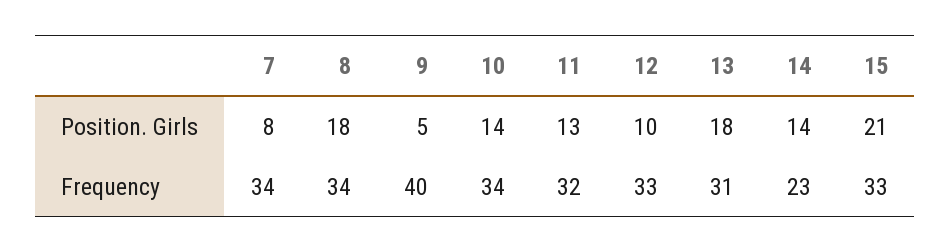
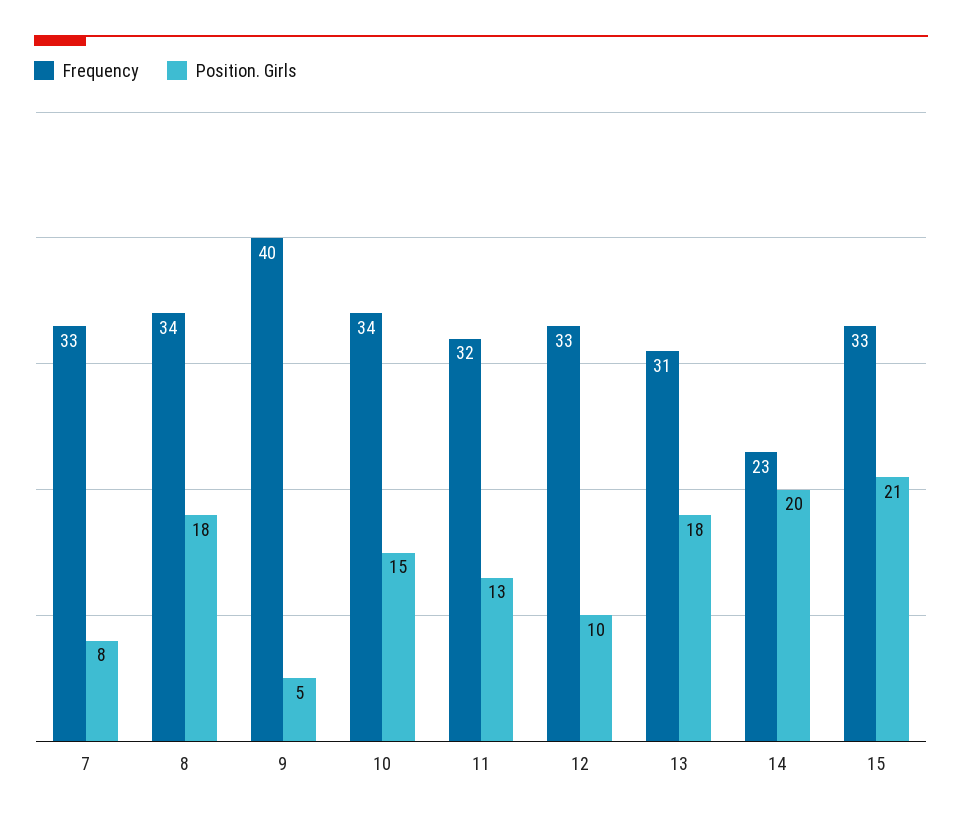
  {
    "Position. Girls": {
      "7": 8,
      "8": 18,
      "9": 5,
-     "10": 14,
+     "10": 15,
      "11": 13,
      "12": 10,
      "13": 18,
-     "14": 14,
+     "14": 20,
      "15": 21
    },
    "Frequency": {
-     "7": 34,
+     "7": 33,
      "8": 34,
      "9": 40,
      "10": 34,
      "11": 32,
      "12": 33,
      "13": 31,
      "14": 23,
      "15": 33
    }
  }

